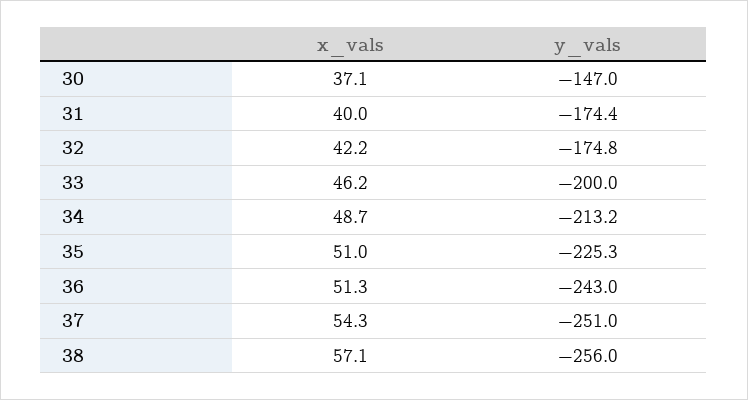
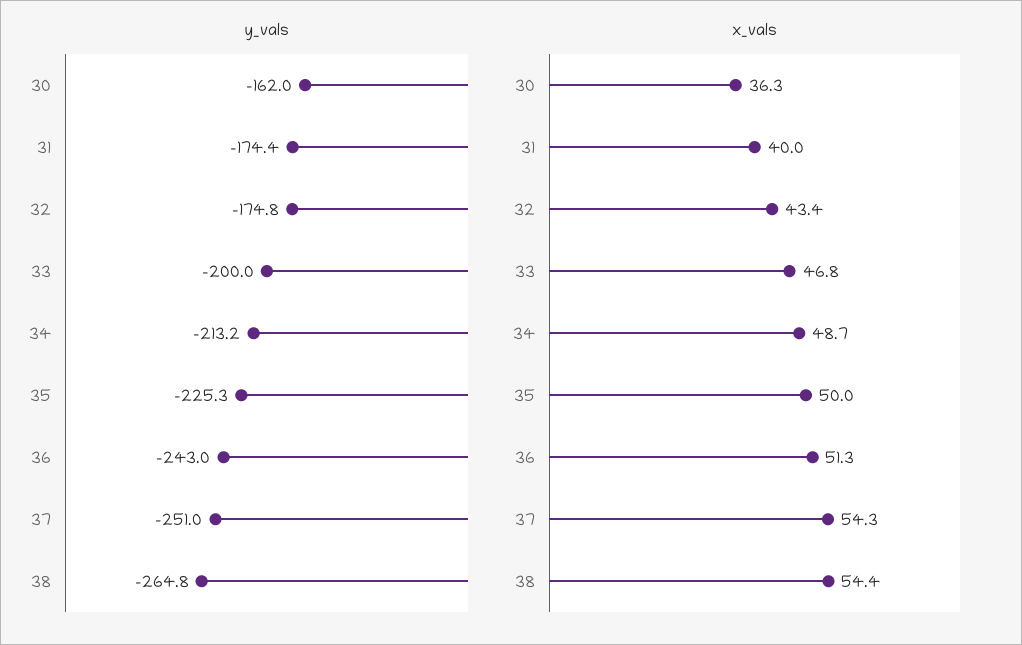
  {
    "x_vals": {
-     "30": 37.1,
+     "30": 36.3,
      "31": 40,
-     "32": 42.2,
+     "32": 43.4,
-     "33": 46.2,
+     "33": 46.8,
      "34": 48.7,
-     "35": 51,
+     "35": 50,
      "36": 51.3,
      "37": 54.3,
-     "38": 57.1
+     "38": 54.4
    },
    "y_vals": {
-     "30": -147,
+     "30": -162,
      "31": -174.4,
      "32": -174.8,
      "33": -200,
      "34": -213.2,
      "35": -225.3,
      "36": -243,
      "37": -251,
-     "38": -256
+     "38": -264.8
    }
  }

